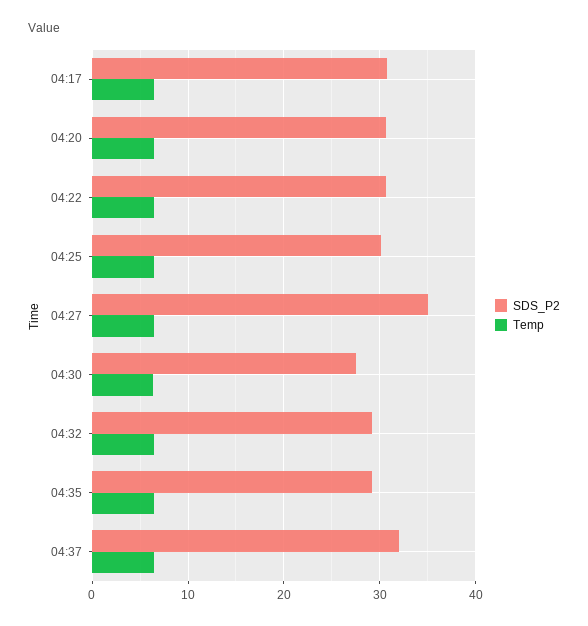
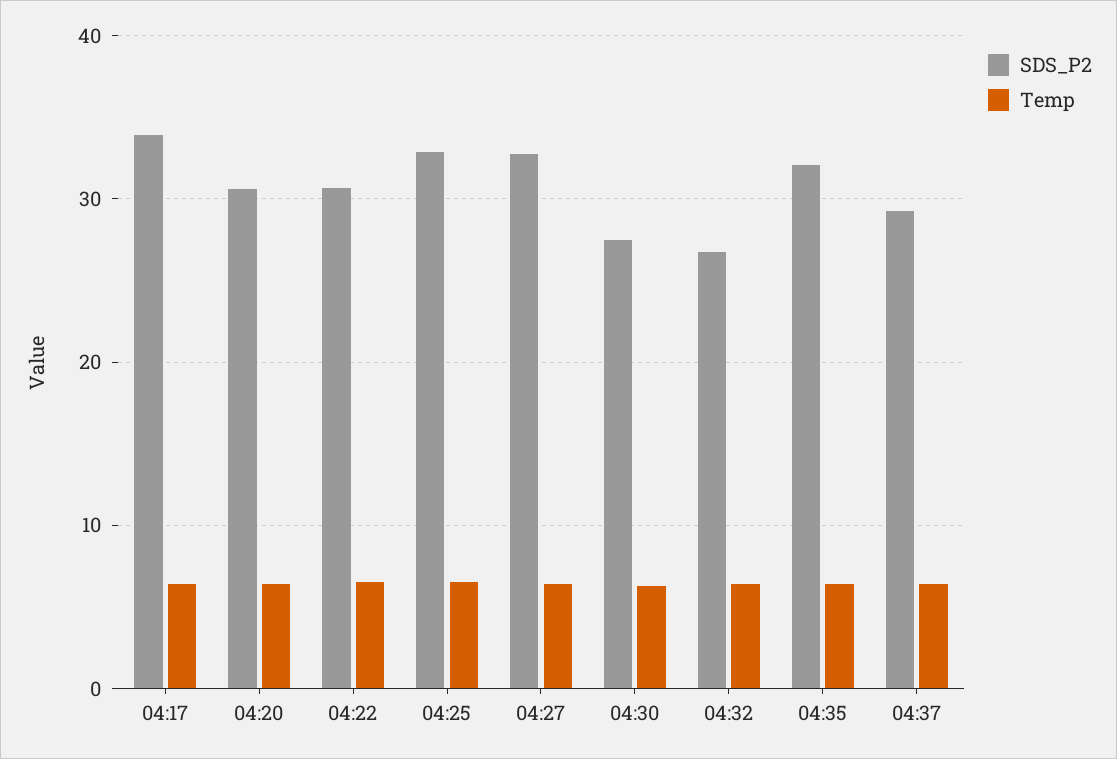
  {
    "SDS_P2": {
-     "04:17": 31,
+     "04:17": 34,
      "04:20": 31,
      "04:22": 31,
-     "04:25": 30,
+     "04:25": 33,
-     "04:27": 35,
+     "04:27": 33,
      "04:30": 28,
-     "04:32": 29,
+     "04:32": 27,
-     "04:35": 29,
+     "04:35": 32,
-     "04:37": 32
+     "04:37": 29
    },
    "Temp": {
      "04:17": 6,
      "04:20": 6,
      "04:22": 7,
      "04:25": 7,
      "04:27": 6,
      "04:30": 6,
      "04:32": 6,
      "04:35": 6,
      "04:37": 6
    }
  }

